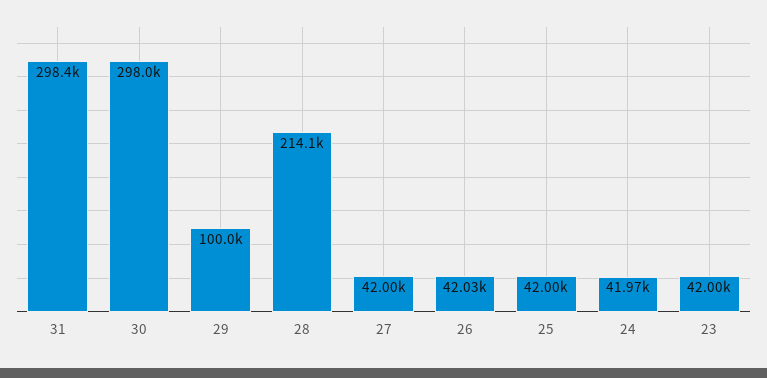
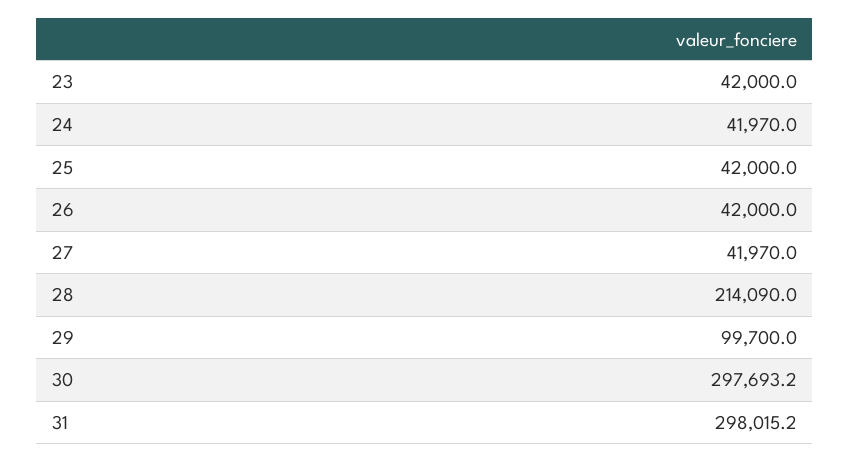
  {
-   "31": 298400,
+   "31": 298015.2,
-   "30": 298000,
+   "30": 297693.2,
-   "29": 100000,
+   "29": 99700,
    "28": 214090,
-   "27": 42000,
+   "27": 41970,
-   "26": 42030,
+   "26": 42000,
    "25": 42000,
    "24": 41970,
    "23": 42000
  }

